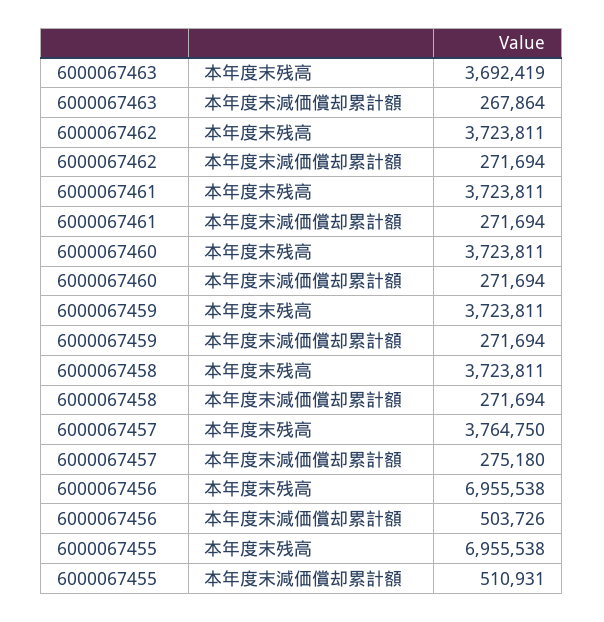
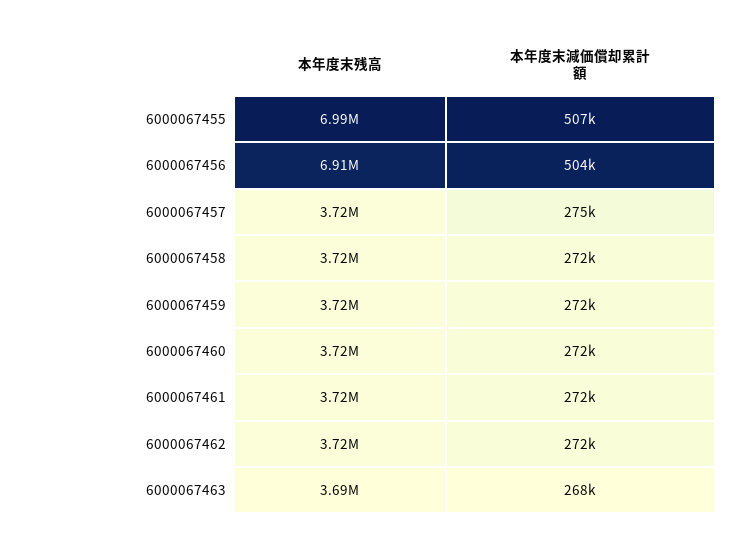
  {
    "6000067463": {
      "本年度末残高": 3692419,
      "本年度末減価償却累計額": 267864
    },
    "6000067462": {
      "本年度末残高": 3723811,
      "本年度末減価償却累計額": 271694
    },
    "6000067461": {
      "本年度末残高": 3723811,
      "本年度末減価償却累計額": 271694
    },
    "6000067460": {
      "本年度末残高": 3723811,
      "本年度末減価償却累計額": 271694
    },
    "6000067459": {
      "本年度末残高": 3723811,
      "本年度末減価償却累計額": 271694
    },
    "6000067458": {
      "本年度末残高": 3723811,
      "本年度末減価償却累計額": 271694
    },
    "6000067457": {
-     "本年度末残高": 3764750,
+     "本年度末残高": 3720000,
      "本年度末減価償却累計額": 275180
    },
    "6000067456": {
-     "本年度末残高": 6955538,
+     "本年度末残高": 6910000,
      "本年度末減価償却累計額": 503726
    },
    "6000067455": {
-     "本年度末残高": 6955538,
+     "本年度末残高": 6990000,
-     "本年度末減価償却累計額": 510931
+     "本年度末減価償却累計額": 507000
    }
  }

